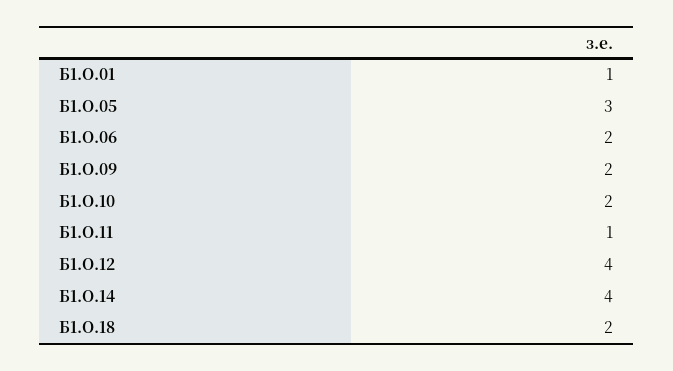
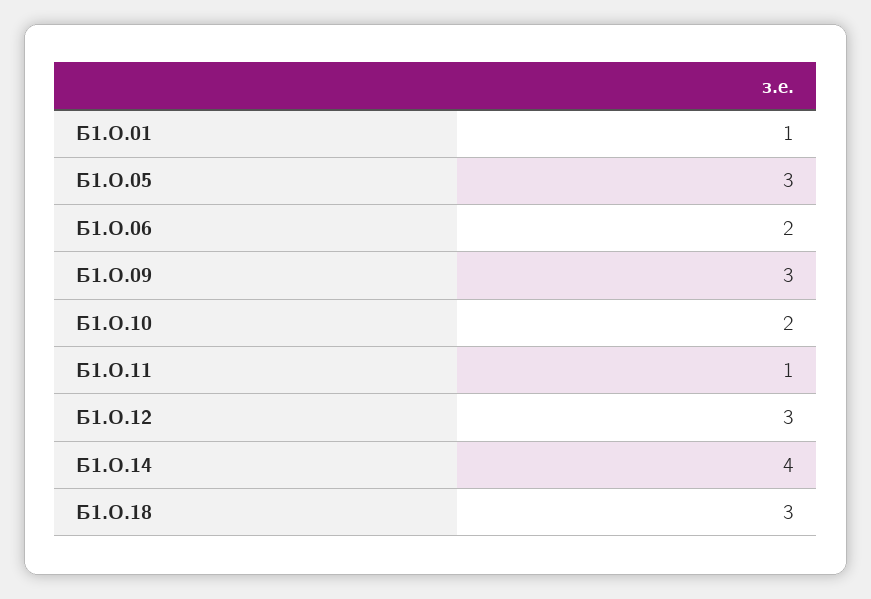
  {
    "Б1.О.01": 1,
    "Б1.О.05": 3,
    "Б1.О.06": 2,
-   "Б1.О.09": 2,
+   "Б1.О.09": 3,
    "Б1.О.10": 2,
    "Б1.О.11": 1,
-   "Б1.О.12": 4,
+   "Б1.О.12": 3,
    "Б1.О.14": 4,
-   "Б1.О.18": 2
+   "Б1.О.18": 3
  }

